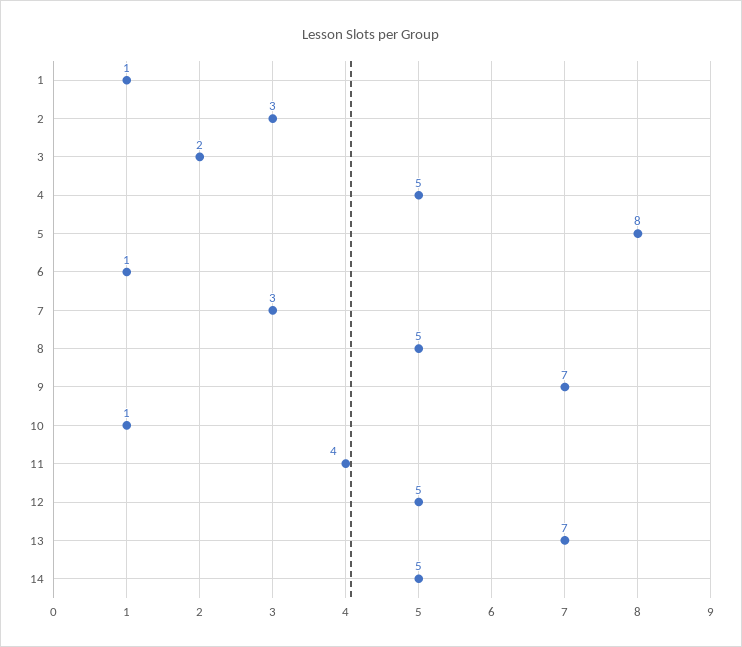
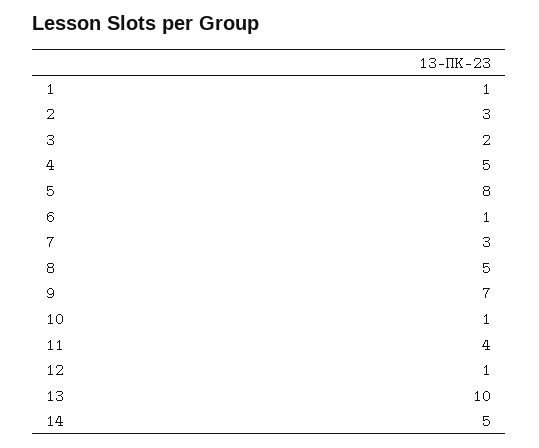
  {
    "1": 1,
    "2": 3,
    "3": 2,
    "4": 5,
    "5": 8,
    "6": 1,
    "7": 3,
    "8": 5,
    "9": 7,
    "10": 1,
    "11": 4,
-   "12": 5,
+   "12": 1,
-   "13": 7,
+   "13": 10,
    "14": 5
  }

